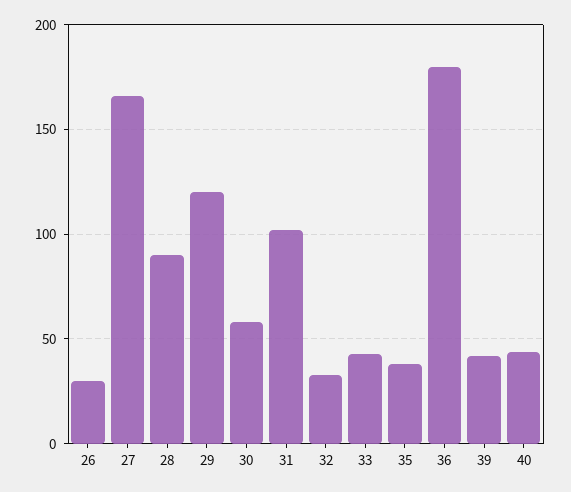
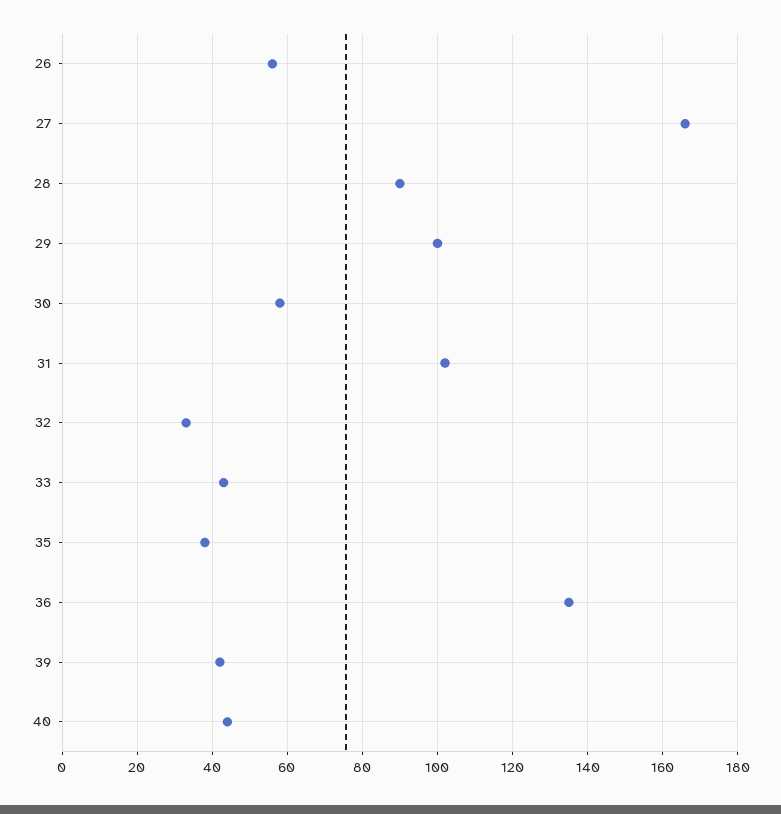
  {
-   "26": 30,
+   "26": 55,
    "27": 165,
    "28": 90,
-   "29": 120,
+   "29": 100,
    "30": 60,
    "31": 100,
    "32": 35,
    "33": 45,
    "35": 40,
-   "36": 180,
+   "36": 135,
    "39": 40,
    "40": 45
  }

